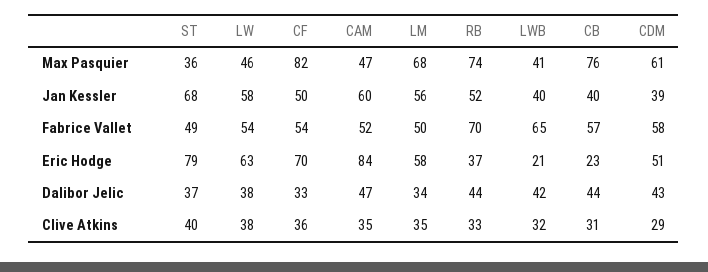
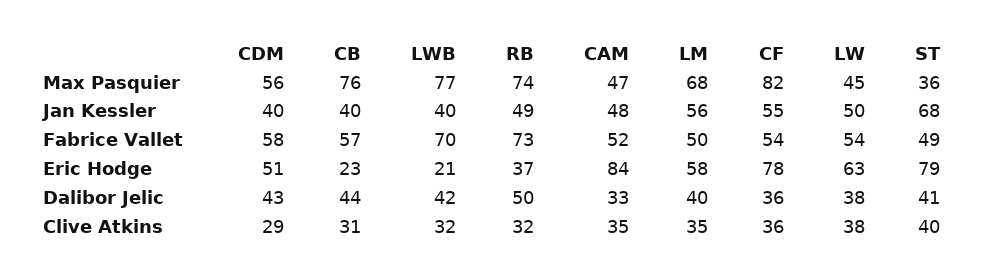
  {
    "ST": {
      "Max Pasquier": 36,
      "Jan Kessler": 68,
      "Fabrice Vallet": 49,
      "Eric Hodge": 79,
-     "Dalibor Jelic": 37,
+     "Dalibor Jelic": 41,
      "Clive Atkins": 40
    },
    "LW": {
-     "Max Pasquier": 46,
+     "Max Pasquier": 45,
-     "Jan Kessler": 58,
+     "Jan Kessler": 50,
      "Fabrice Vallet": 54,
      "Eric Hodge": 63,
      "Dalibor Jelic": 38,
      "Clive Atkins": 38
    },
    "CF": {
      "Max Pasquier": 82,
-     "Jan Kessler": 50,
+     "Jan Kessler": 55,
      "Fabrice Vallet": 54,
-     "Eric Hodge": 70,
+     "Eric Hodge": 78,
-     "Dalibor Jelic": 33,
+     "Dalibor Jelic": 36,
      "Clive Atkins": 36
    },
    "CAM": {
      "Max Pasquier": 47,
-     "Jan Kessler": 60,
+     "Jan Kessler": 48,
      "Fabrice Vallet": 52,
      "Eric Hodge": 84,
-     "Dalibor Jelic": 47,
+     "Dalibor Jelic": 33,
      "Clive Atkins": 35
    },
    "LM": {
      "Max Pasquier": 68,
      "Jan Kessler": 56,
      "Fabrice Vallet": 50,
      "Eric Hodge": 58,
-     "Dalibor Jelic": 34,
+     "Dalibor Jelic": 40,
      "Clive Atkins": 35
    },
    "RB": {
      "Max Pasquier": 74,
-     "Jan Kessler": 52,
+     "Jan Kessler": 49,
-     "Fabrice Vallet": 70,
+     "Fabrice Vallet": 73,
      "Eric Hodge": 37,
-     "Dalibor Jelic": 44,
+     "Dalibor Jelic": 50,
-     "Clive Atkins": 33
+     "Clive Atkins": 32
    },
    "LWB": {
-     "Max Pasquier": 41,
+     "Max Pasquier": 77,
      "Jan Kessler": 40,
-     "Fabrice Vallet": 65,
+     "Fabrice Vallet": 70,
      "Eric Hodge": 21,
      "Dalibor Jelic": 42,
      "Clive Atkins": 32
    },
    "CB": {
      "Max Pasquier": 76,
      "Jan Kessler": 40,
      "Fabrice Vallet": 57,
      "Eric Hodge": 23,
      "Dalibor Jelic": 44,
      "Clive Atkins": 31
    },
    "CDM": {
-     "Max Pasquier": 61,
+     "Max Pasquier": 56,
-     "Jan Kessler": 39,
+     "Jan Kessler": 40,
      "Fabrice Vallet": 58,
      "Eric Hodge": 51,
      "Dalibor Jelic": 43,
      "Clive Atkins": 29
    }
  }

